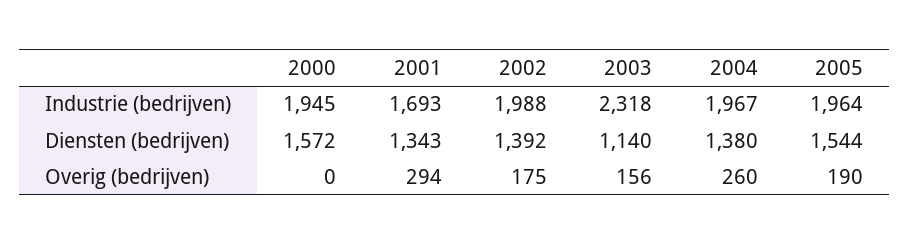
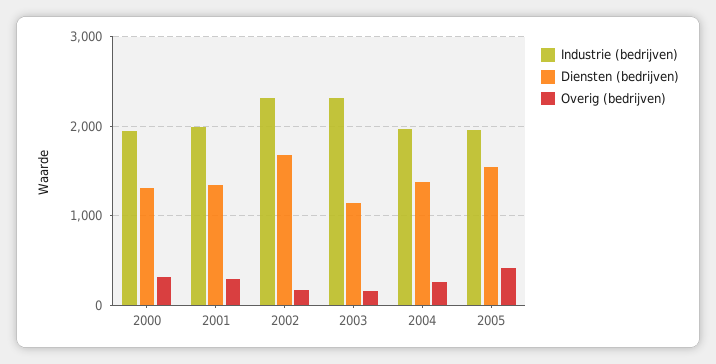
  {
    "Industrie (bedrijven)": {
      "2000": 1945,
-     "2001": 1693,
+     "2001": 2000,
-     "2002": 1988,
+     "2002": 2300,
      "2003": 2318,
      "2004": 1967,
      "2005": 1964
    },
    "Diensten (bedrijven)": {
-     "2000": 1572,
+     "2000": 1300,
      "2001": 1343,
-     "2002": 1392,
+     "2002": 1700,
      "2003": 1140,
      "2004": 1380,
      "2005": 1544
    },
    "Overig (bedrijven)": {
-     "2000": 0,
+     "2000": 300,
      "2001": 294,
      "2002": 175,
      "2003": 156,
      "2004": 260,
-     "2005": 190
+     "2005": 400
    }
  }

